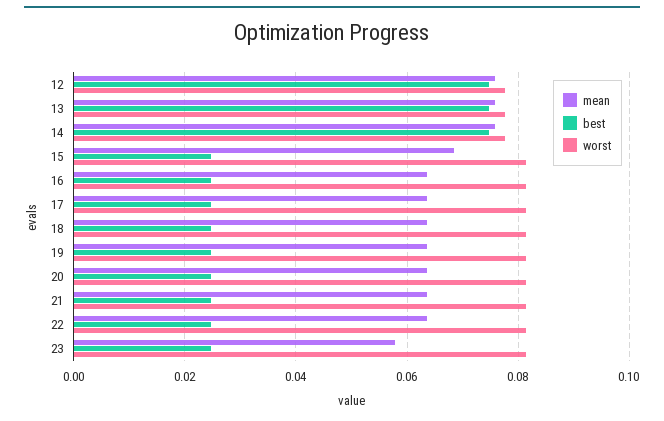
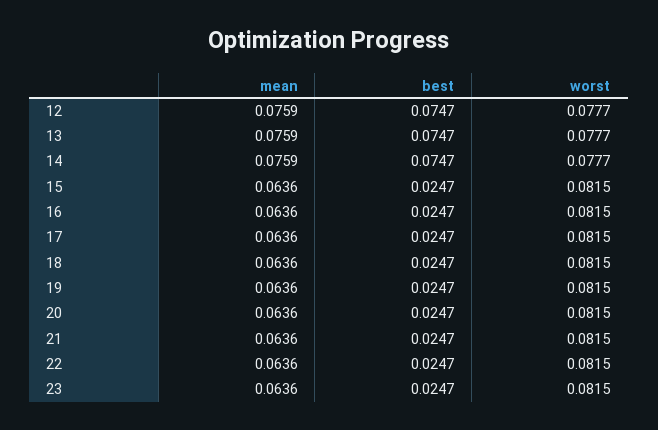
  {
    "mean": {
      "12": 0.0759,
      "13": 0.0759,
      "14": 0.0759,
-     "15": 0.068,
+     "15": 0.0636,
      "16": 0.0636,
      "17": 0.0636,
      "18": 0.0636,
      "19": 0.0636,
      "20": 0.0636,
      "21": 0.0636,
      "22": 0.0636,
-     "23": 0.058
+     "23": 0.0636
    },
    "best": {
      "12": 0.0747,
      "13": 0.0747,
      "14": 0.0747,
      "15": 0.0247,
      "16": 0.0247,
      "17": 0.0247,
      "18": 0.0247,
      "19": 0.0247,
      "20": 0.0247,
      "21": 0.0247,
      "22": 0.0247,
      "23": 0.0247
    },
    "worst": {
      "12": 0.0777,
      "13": 0.0777,
      "14": 0.0777,
      "15": 0.0815,
      "16": 0.0815,
      "17": 0.0815,
      "18": 0.0815,
      "19": 0.0815,
      "20": 0.0815,
      "21": 0.0815,
      "22": 0.0815,
      "23": 0.0815
    }
  }

